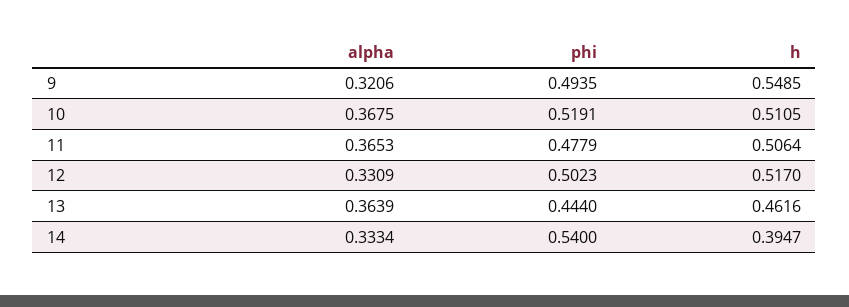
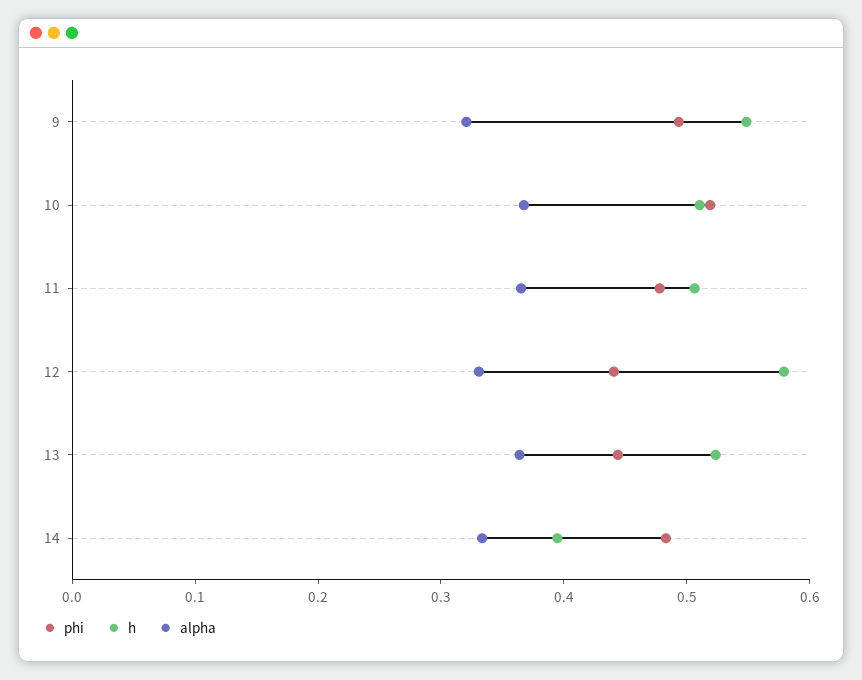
  {
    "alpha": {
      "9": 0.3206,
      "10": 0.3675,
      "11": 0.3653,
      "12": 0.3309,
      "13": 0.3639,
      "14": 0.3334
    },
    "phi": {
      "9": 0.4935,
      "10": 0.5191,
      "11": 0.4779,
-     "12": 0.5023,
+     "12": 0.44,
      "13": 0.444,
-     "14": 0.54
+     "14": 0.48
    },
    "h": {
      "9": 0.5485,
      "10": 0.5105,
      "11": 0.5064,
-     "12": 0.517,
+     "12": 0.58,
-     "13": 0.4616,
+     "13": 0.52,
      "14": 0.3947
    }
  }

